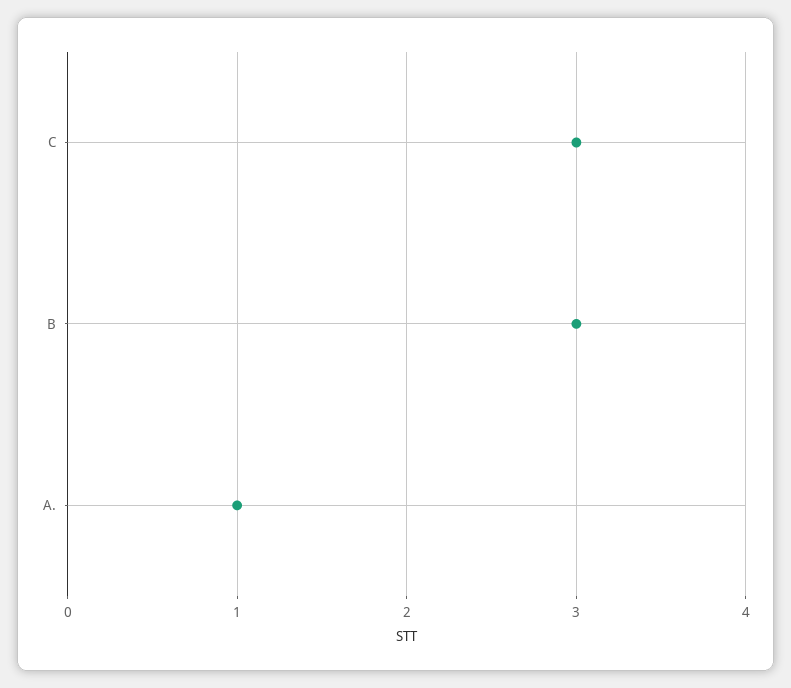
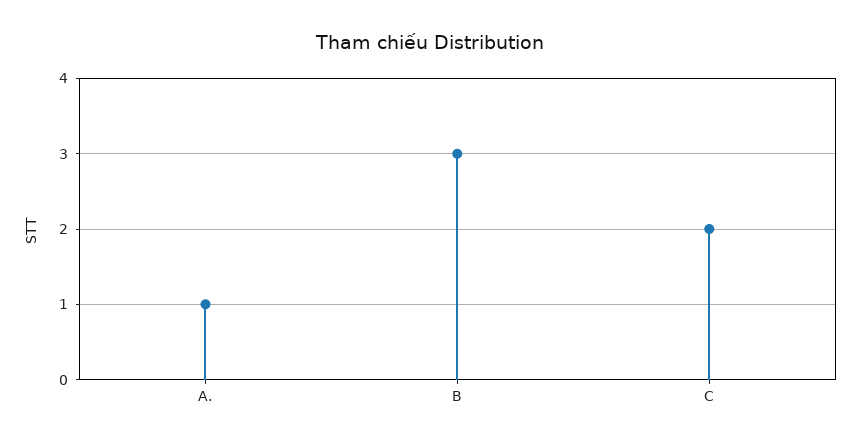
  {
-   "C": 3,
+   "C": 2,
    "B": 3,
    "A.": 1
  }

